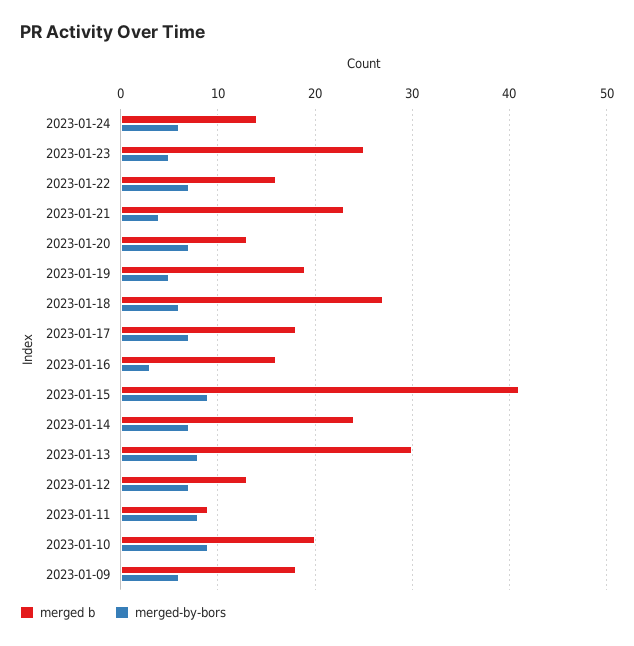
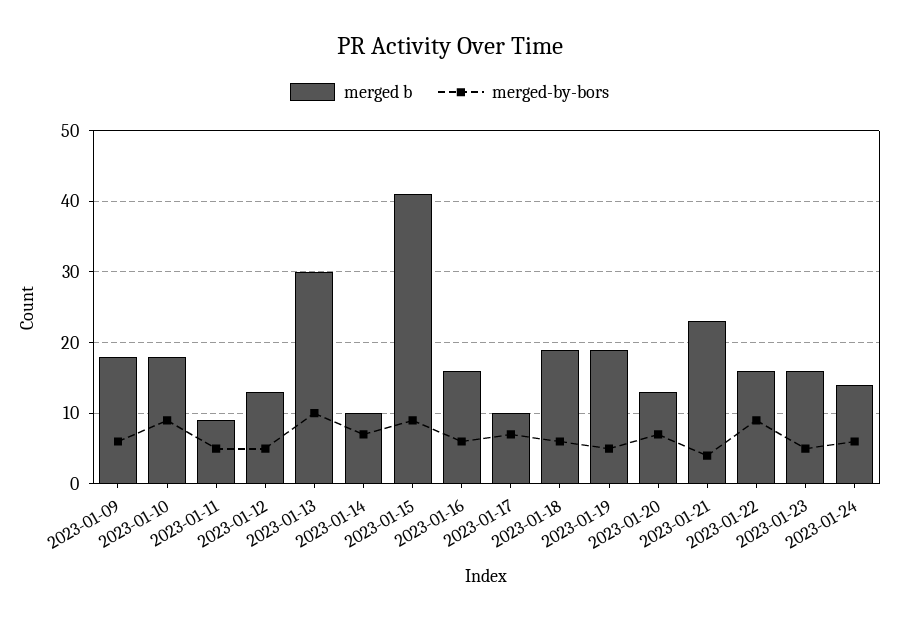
  {
    "merged b": {
      "2023-01-24": 14,
-     "2023-01-23": 25,
+     "2023-01-23": 16,
      "2023-01-22": 16,
      "2023-01-21": 23,
      "2023-01-20": 13,
      "2023-01-19": 19,
-     "2023-01-18": 27,
+     "2023-01-18": 19,
-     "2023-01-17": 18,
+     "2023-01-17": 10,
      "2023-01-16": 16,
      "2023-01-15": 41,
-     "2023-01-14": 24,
+     "2023-01-14": 10,
      "2023-01-13": 30,
      "2023-01-12": 13,
      "2023-01-11": 9,
-     "2023-01-10": 20,
+     "2023-01-10": 18,
      "2023-01-09": 18
    },
    "merged-by-bors": {
      "2023-01-24": 6,
      "2023-01-23": 5,
-     "2023-01-22": 7,
+     "2023-01-22": 9,
      "2023-01-21": 4,
      "2023-01-20": 7,
      "2023-01-19": 5,
      "2023-01-18": 6,
      "2023-01-17": 7,
-     "2023-01-16": 3,
+     "2023-01-16": 6,
      "2023-01-15": 9,
      "2023-01-14": 7,
-     "2023-01-13": 8,
+     "2023-01-13": 10,
-     "2023-01-12": 7,
+     "2023-01-12": 5,
-     "2023-01-11": 8,
+     "2023-01-11": 5,
      "2023-01-10": 9,
      "2023-01-09": 6
    }
  }

